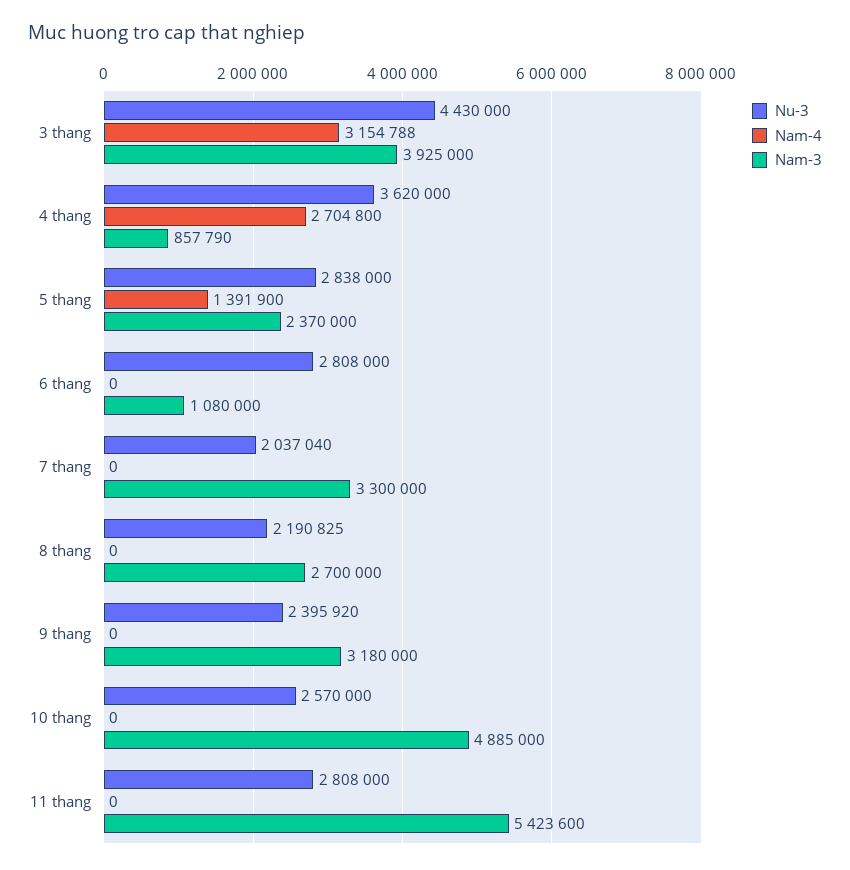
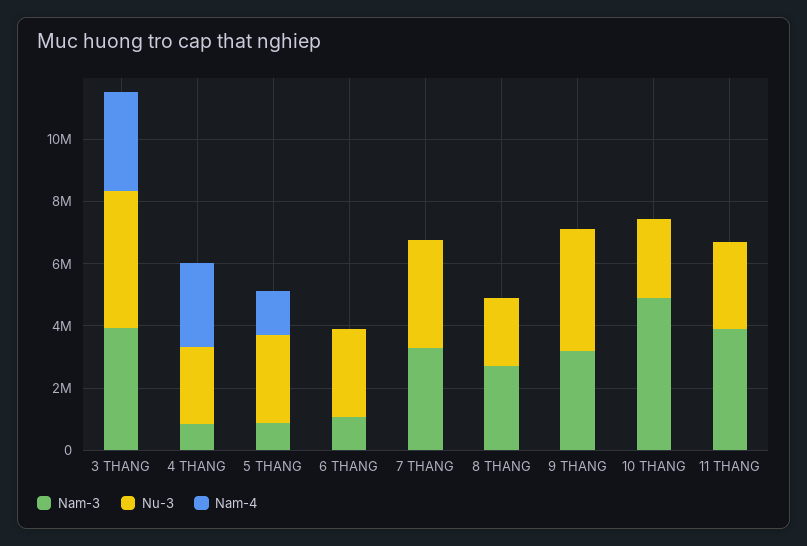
  {
    "Nu-3": {
      "3 thang": 4430000,
-     "4 thang": 3620000,
+     "4 thang": 2500000,
      "5 thang": 2838000,
      "6 thang": 2808000,
-     "7 thang": 2037040,
+     "7 thang": 3500000,
      "8 thang": 2190825,
-     "9 thang": 2395920,
+     "9 thang": 4000000,
      "10 thang": 2570000,
      "11 thang": 2808000
    },
    "Nam-4": {
      "3 thang": 3154788,
      "4 thang": 2704800,
      "5 thang": 1391900,
      "6 thang": 0,
      "7 thang": 0,
      "8 thang": 0,
      "9 thang": 0,
      "10 thang": 0,
      "11 thang": 0
    },
    "Nam-3": {
      "3 thang": 3925000,
      "4 thang": 857790,
-     "5 thang": 2370000,
+     "5 thang": 1000000,
      "6 thang": 1080000,
      "7 thang": 3300000,
      "8 thang": 2700000,
      "9 thang": 3180000,
      "10 thang": 4885000,
-     "11 thang": 5423600
+     "11 thang": 4000000
    }
  }

